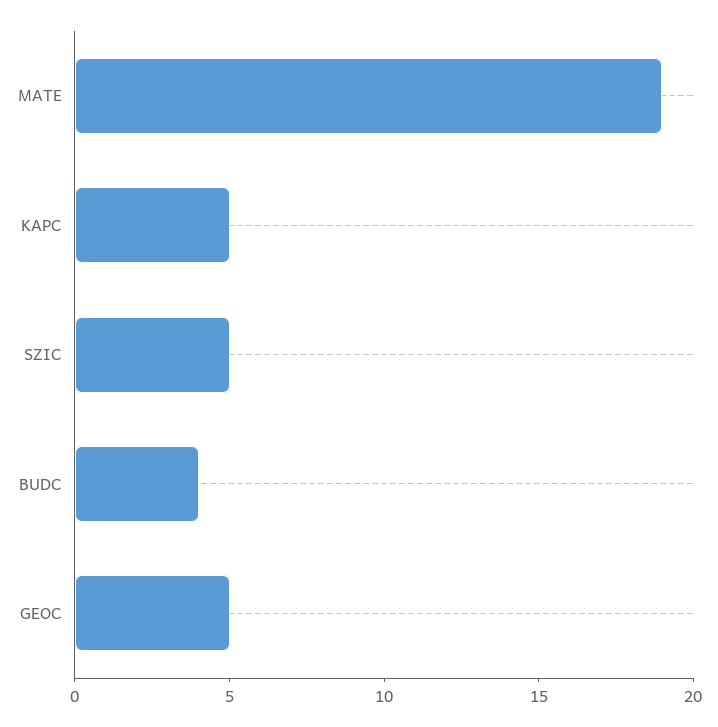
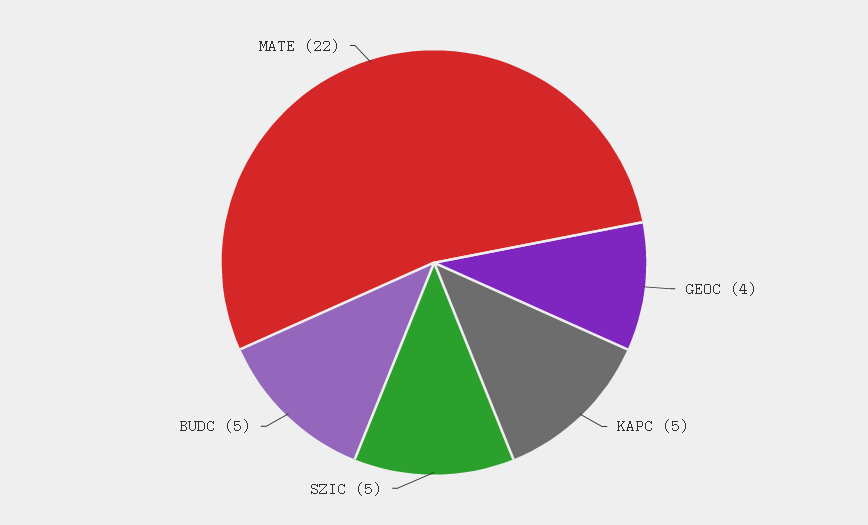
  {
-   "MATE": 19,
+   "MATE": 22,
    "KAPC": 5,
    "SZIC": 5,
-   "BUDC": 4,
+   "BUDC": 5,
-   "GEOC": 5
+   "GEOC": 4
  }

